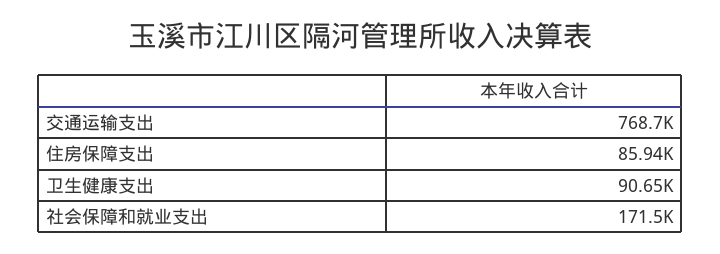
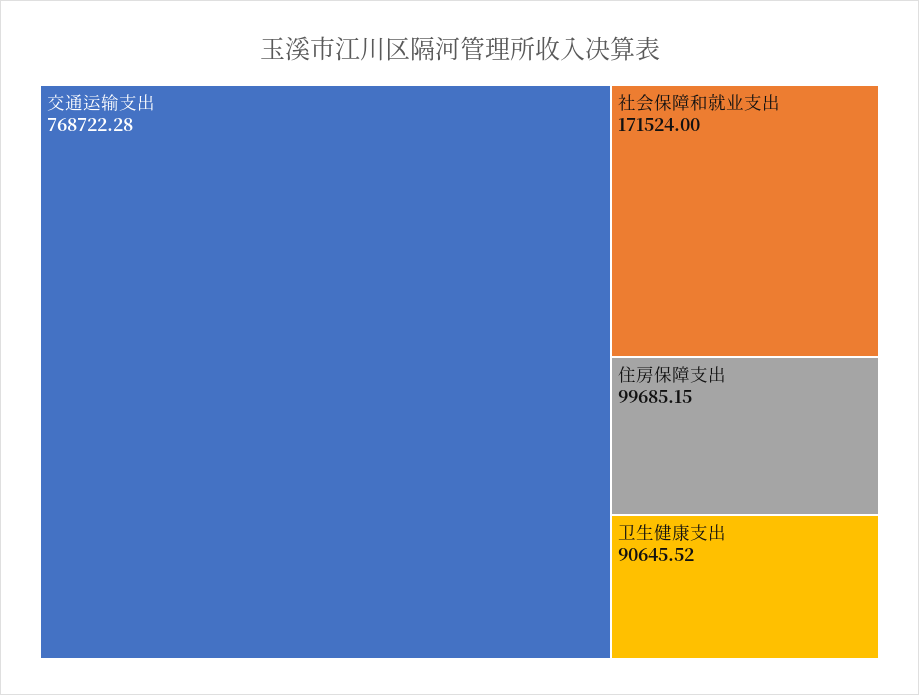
  {
    "交通运输支出": 768722.28,
-   "住房保障支出": 85940,
+   "住房保障支出": 99685.15,
    "卫生健康支出": 90645.52,
    "社会保障和就业支出": 171524
  }

